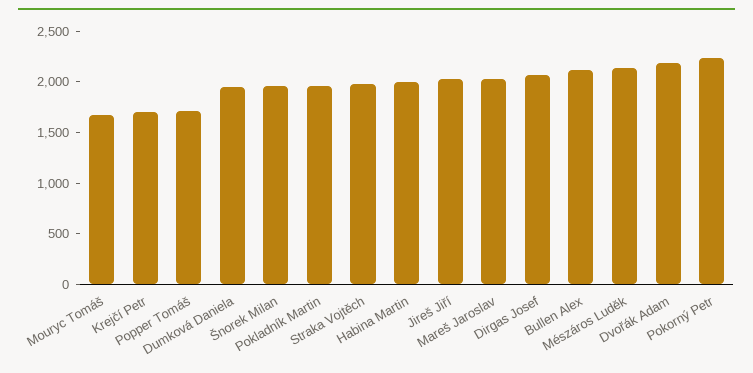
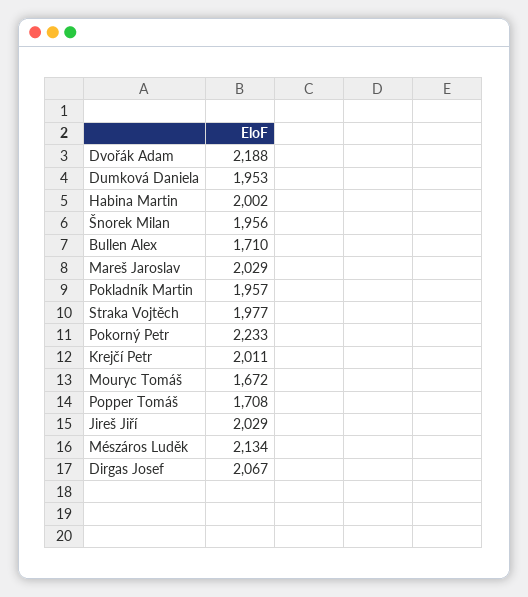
  {
    "Mouryc Tomáš": 1672,
-   "Krejčí Petr": 1700,
+   "Krejčí Petr": 2011,
    "Popper Tomáš": 1708,
    "Dumková Daniela": 1953,
    "Šnorek Milan": 1956,
    "Pokladník Martin": 1957,
    "Straka Vojtěch": 1977,
    "Habina Martin": 2002,
    "Jireš Jiří": 2029,
    "Mareš Jaroslav": 2029,
    "Dirgas Josef": 2067,
-   "Bullen Alex": 2100,
+   "Bullen Alex": 1710,
    "Mészáros Luděk": 2134,
    "Dvořák Adam": 2188,
    "Pokorný Petr": 2233
  }

